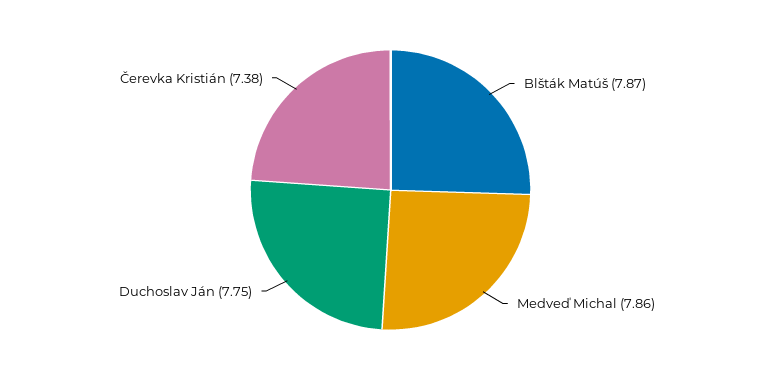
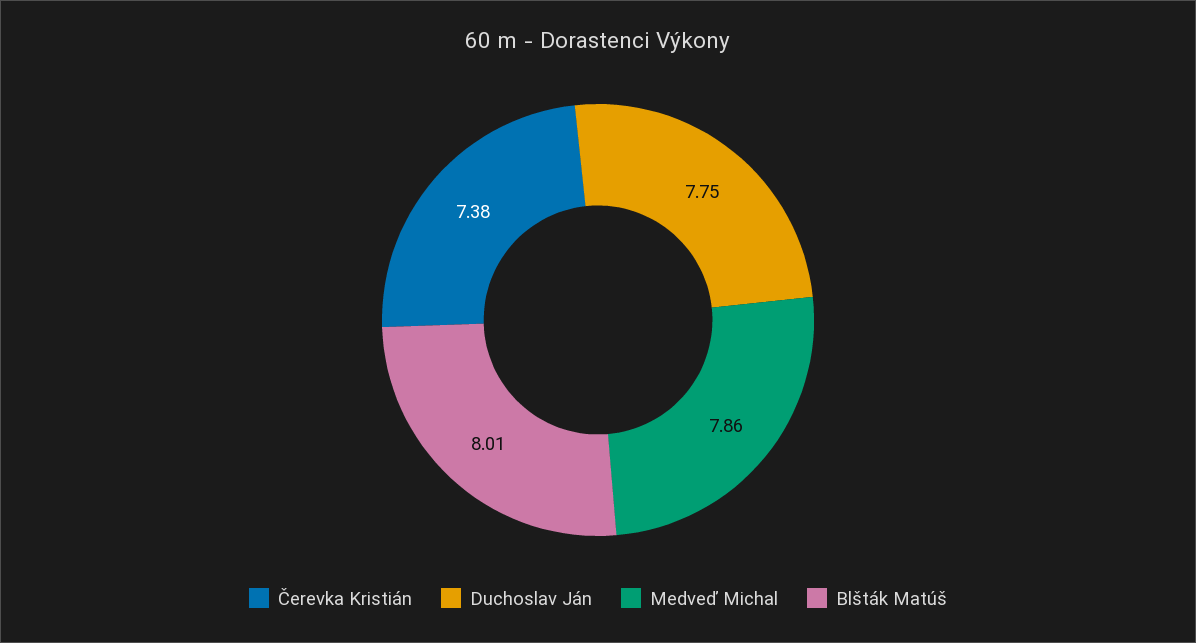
  {
-   "Blšták Matúš": 7.87,
+   "Blšták Matúš": 8.01,
    "Medveď Michal": 7.86,
    "Duchoslav Ján": 7.75,
    "Čerevka Kristián": 7.38
  }

